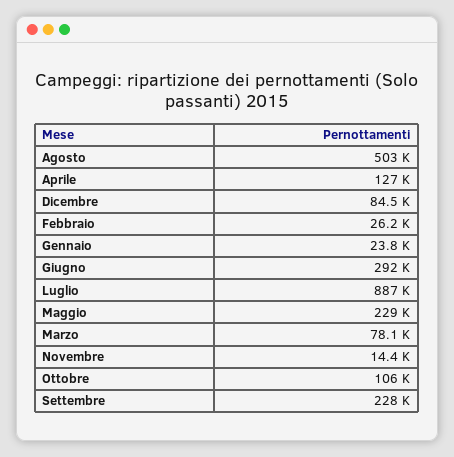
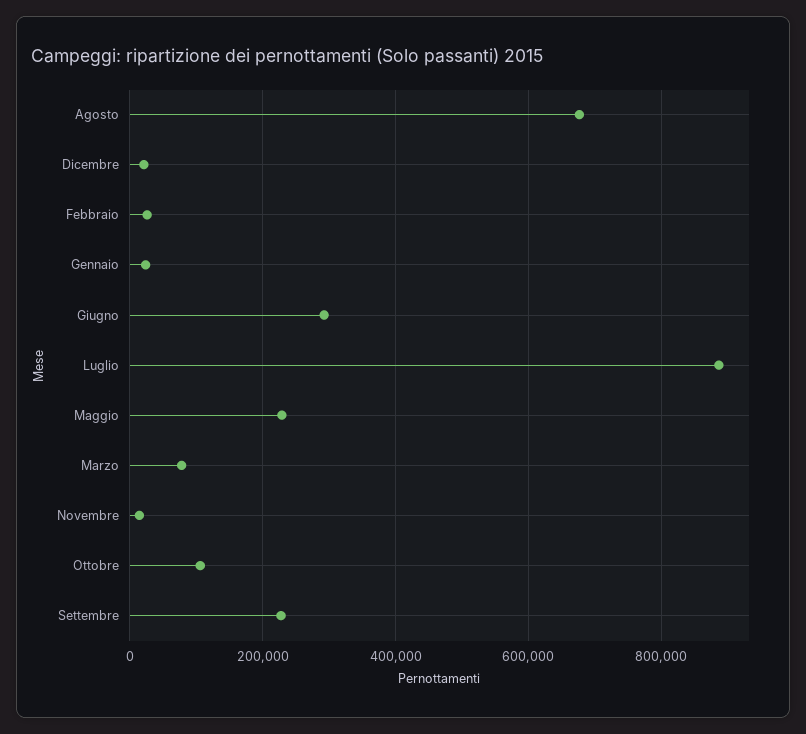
  {
-   "Agosto": 503000,
+   "Agosto": 680000,
-   "Aprile": 127000,
-   "Dicembre": 84500,
+   "Dicembre": 20000,
    "Febbraio": 26200,
    "Gennaio": 23800,
    "Giugno": 292000,
    "Luglio": 887000,
    "Maggio": 229000,
    "Marzo": 78100,
    "Novembre": 14400,
    "Ottobre": 106000,
    "Settembre": 228000
  }

